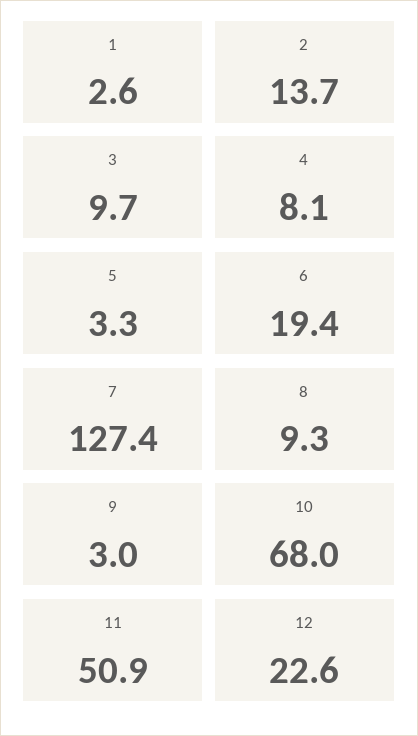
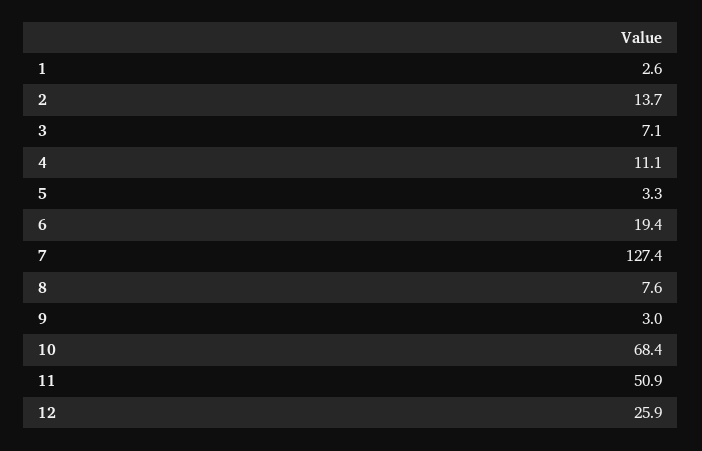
  {
    "1": 2.6,
    "2": 13.7,
-   "3": 9.7,
+   "3": 7.1,
-   "4": 8.1,
+   "4": 11.1,
    "5": 3.3,
    "6": 19.4,
    "7": 127.4,
-   "8": 9.3,
+   "8": 7.6,
    "9": 3,
-   "10": 68,
+   "10": 68.4,
    "11": 50.9,
-   "12": 22.6
+   "12": 25.9
  }

